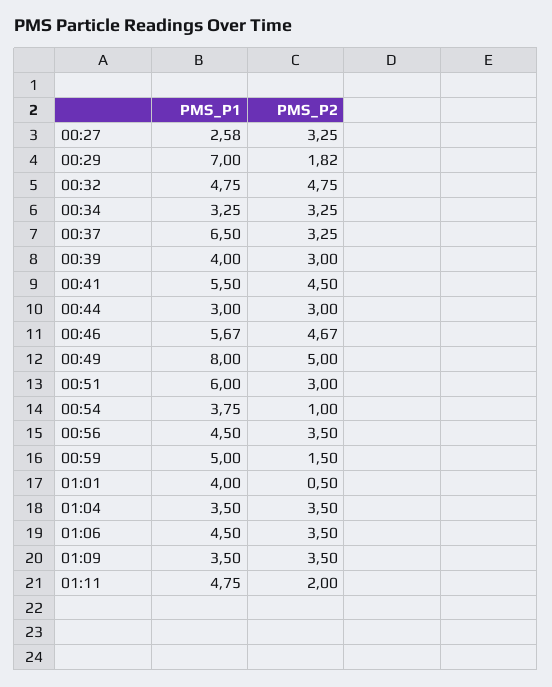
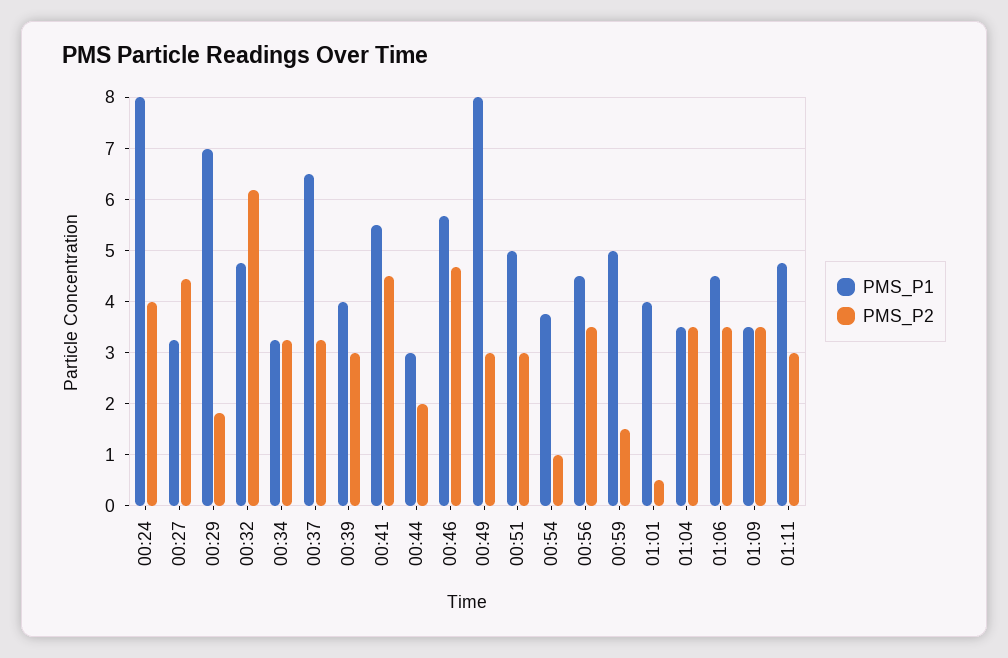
  {
    "PMS_P1": {
-     "00:27": 2.58,
+     "00:27": 3.2,
      "00:29": 7,
      "00:32": 4.75,
      "00:34": 3.25,
      "00:37": 6.5,
      "00:39": 4,
      "00:41": 5.5,
      "00:44": 3,
      "00:46": 5.67,
      "00:49": 8,
-     "00:51": 6,
+     "00:51": 5,
      "00:54": 3.75,
      "00:56": 4.5,
      "00:59": 5,
      "01:01": 4,
      "01:04": 3.5,
      "01:06": 4.5,
      "01:09": 3.5,
-     "01:11": 4.75
+     "01:11": 4.75,
+     "00:24": 8
    },
    "PMS_P2": {
-     "00:27": 3.25,
+     "00:27": 4.4,
      "00:29": 1.82,
-     "00:32": 4.75,
+     "00:32": 6.2,
      "00:34": 3.25,
      "00:37": 3.25,
      "00:39": 3,
      "00:41": 4.5,
-     "00:44": 3,
+     "00:44": 2,
      "00:46": 4.67,
-     "00:49": 5,
+     "00:49": 3,
      "00:51": 3,
      "00:54": 1,
      "00:56": 3.5,
      "00:59": 1.5,
      "01:01": 0.5,
      "01:04": 3.5,
      "01:06": 3.5,
      "01:09": 3.5,
-     "01:11": 2
+     "01:11": 3,
+     "00:24": 4
    }
  }

